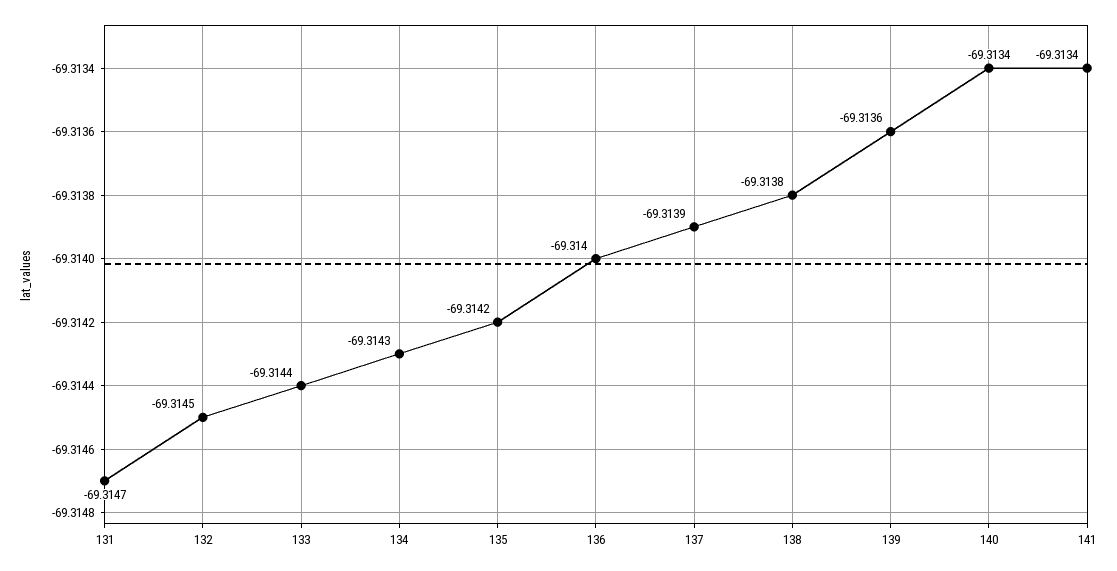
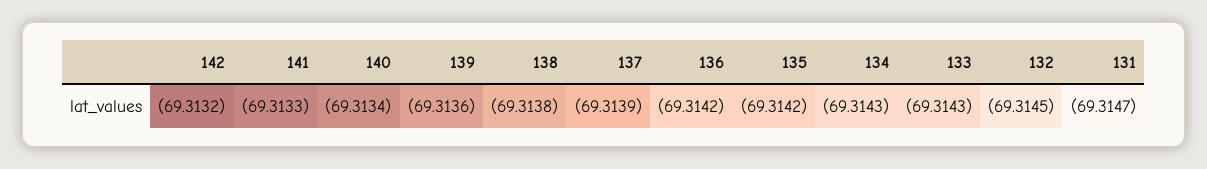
  {
    "131": -69.3147,
    "132": -69.3145,
-   "133": -69.3144,
+   "133": -69.3143,
    "134": -69.3143,
    "135": -69.3142,
-   "136": -69.314,
+   "136": -69.3142,
    "137": -69.3139,
    "138": -69.3138,
    "139": -69.3136,
    "140": -69.3134,
-   "141": -69.3134
+   "141": -69.3133,
+   "142": -69.3132
  }

